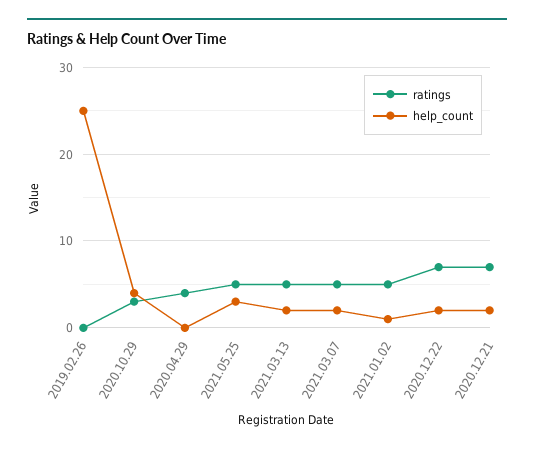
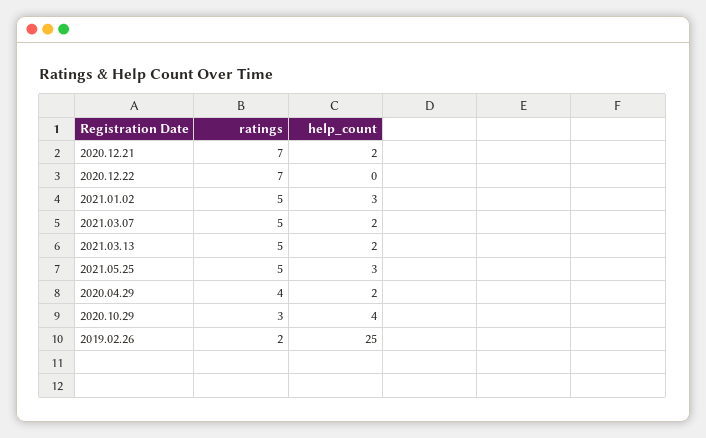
  {
    "ratings": {
-     "2019.02.26": 0,
+     "2019.02.26": 2,
      "2020.10.29": 3,
      "2020.04.29": 4,
      "2021.05.25": 5,
      "2021.03.13": 5,
      "2021.03.07": 5,
      "2021.01.02": 5,
      "2020.12.22": 7,
      "2020.12.21": 7
    },
    "help_count": {
      "2019.02.26": 25,
      "2020.10.29": 4,
-     "2020.04.29": 0,
+     "2020.04.29": 2,
      "2021.05.25": 3,
      "2021.03.13": 2,
      "2021.03.07": 2,
-     "2021.01.02": 1,
+     "2021.01.02": 3,
-     "2020.12.22": 2,
+     "2020.12.22": 0,
      "2020.12.21": 2
    }
  }

